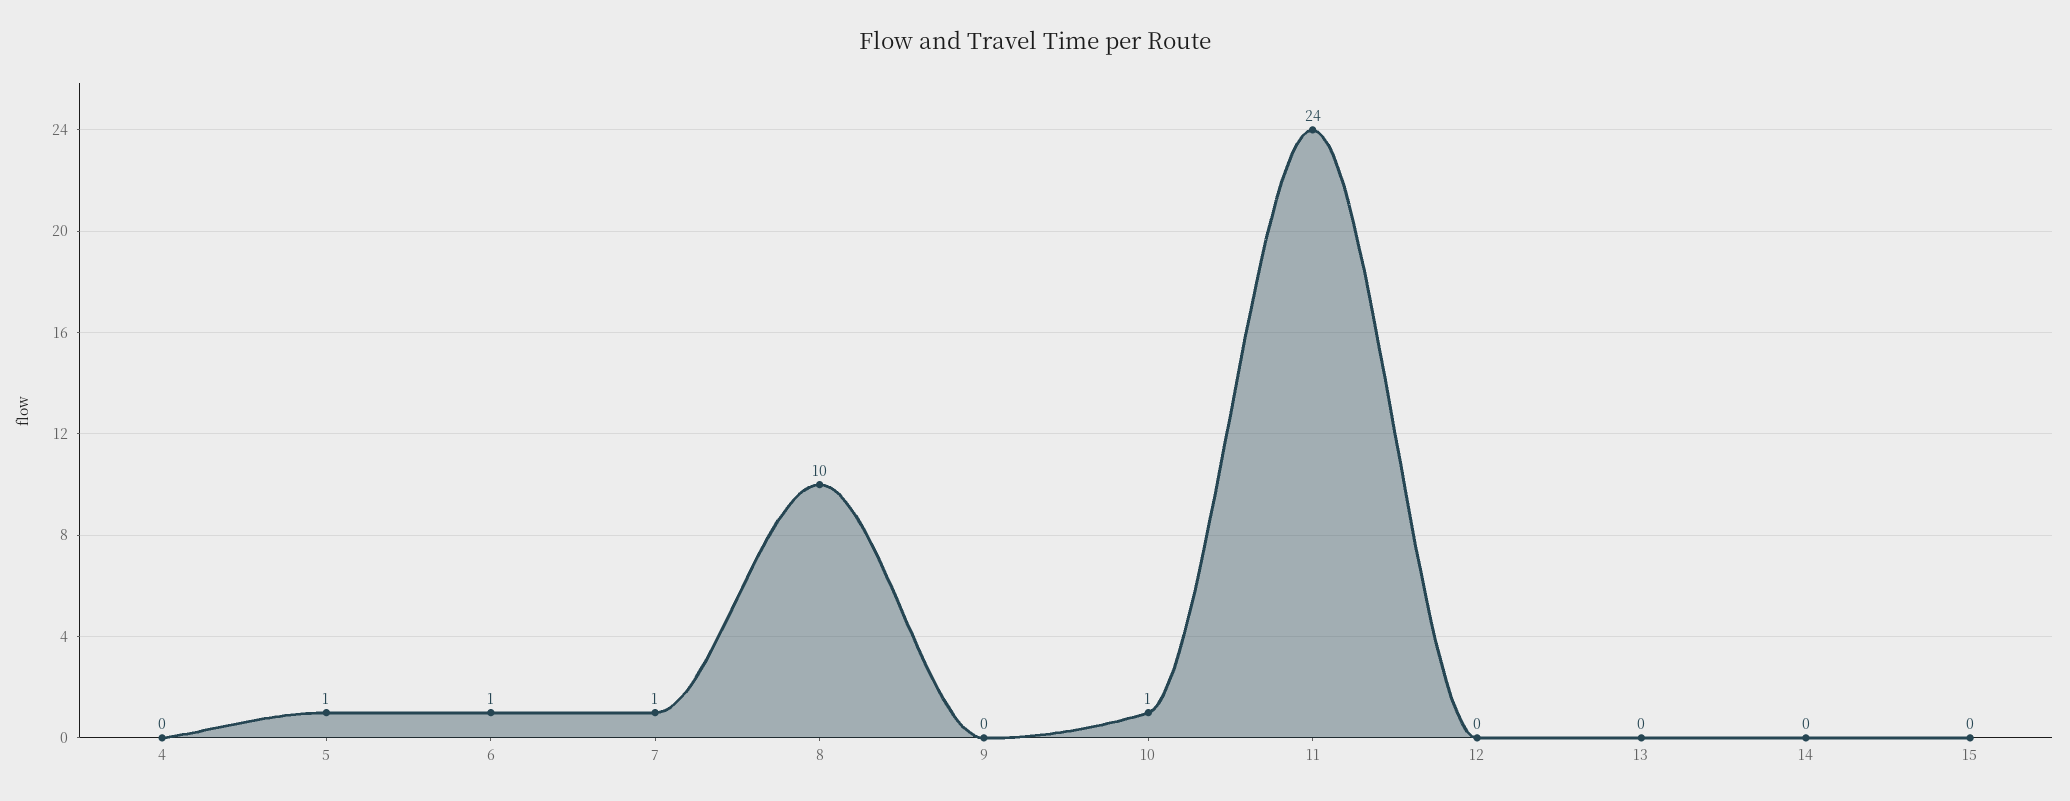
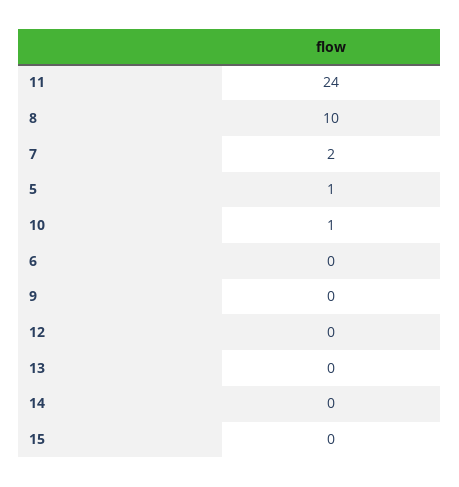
  {
-   "4": 0,
    "5": 1,
-   "6": 1,
+   "6": 0,
-   "7": 1,
+   "7": 2,
    "8": 10,
    "9": 0,
    "10": 1,
    "11": 24,
    "12": 0,
    "13": 0,
    "14": 0,
    "15": 0
  }

